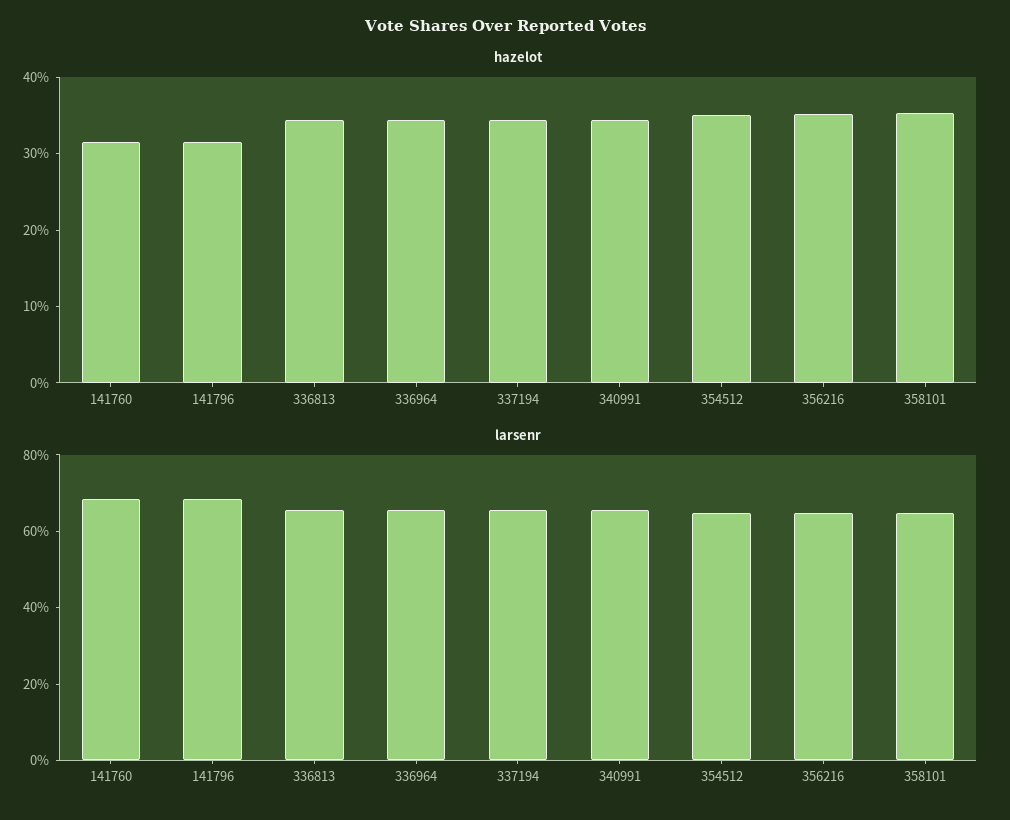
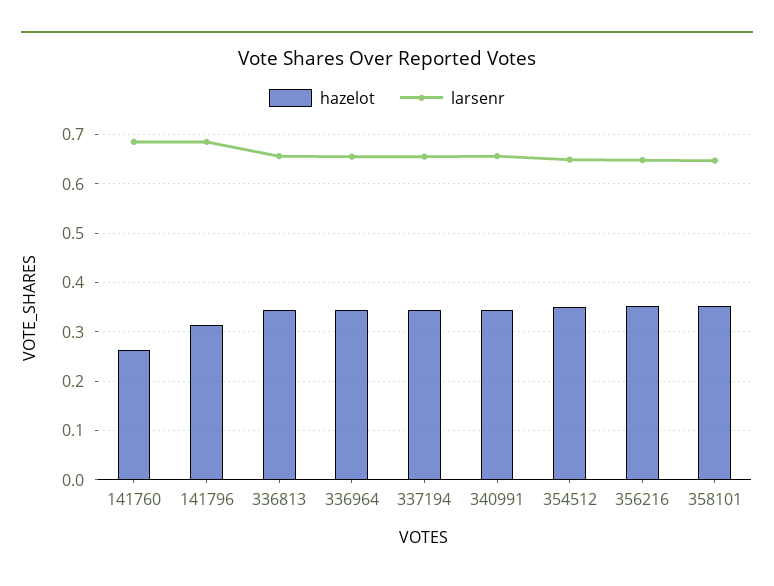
  {
    "hazelot": {
-     "141760": 0.32,
+     "141760": 0.26,
      "141796": 0.32,
      "336813": 0.34,
      "336964": 0.34,
      "337194": 0.34,
      "340991": 0.34,
      "354512": 0.36,
      "356216": 0.36,
      "358101": 0.36
    },
    "larsenr": {
      "141760": 0.68,
      "141796": 0.68,
      "336813": 0.66,
      "336964": 0.66,
      "337194": 0.66,
      "340991": 0.66,
      "354512": 0.64,
      "356216": 0.64,
      "358101": 0.64
    }
  }

